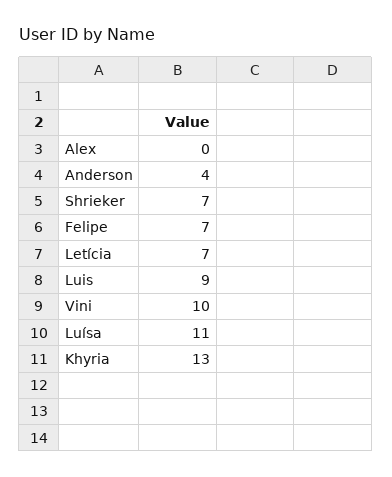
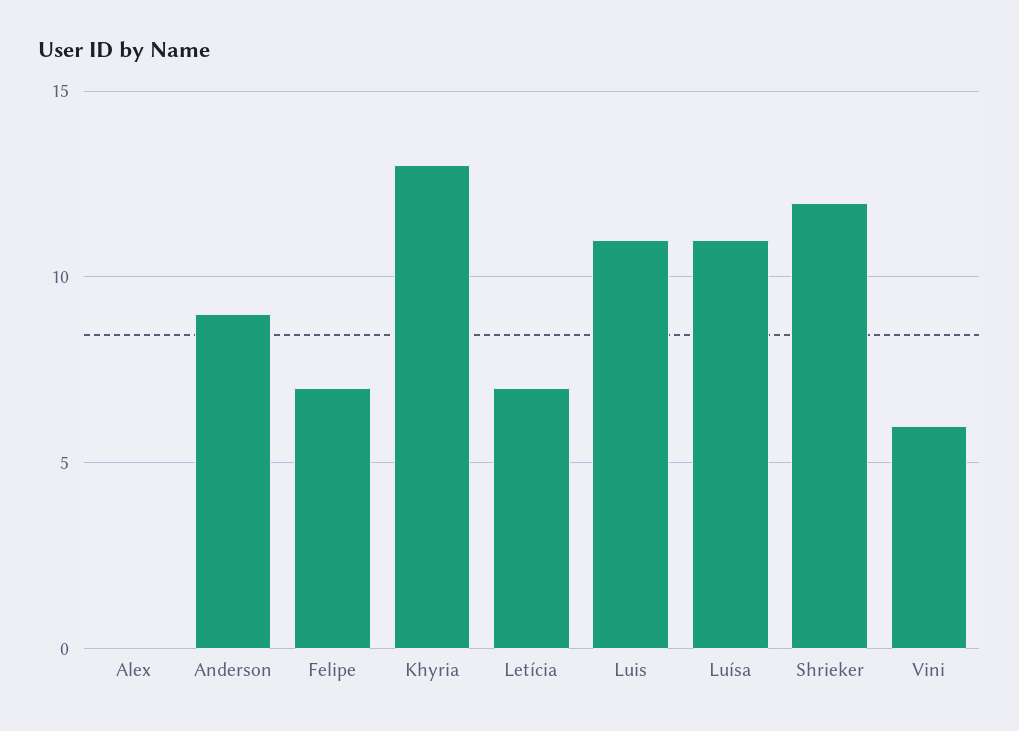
  {
    "Alex": 0,
-   "Anderson": 4,
+   "Anderson": 9,
-   "Shrieker": 7,
+   "Shrieker": 12,
    "Felipe": 7,
    "Letícia": 7,
-   "Luis": 9,
+   "Luis": 11,
-   "Vini": 10,
+   "Vini": 6,
    "Luísa": 11,
    "Khyria": 13
  }

